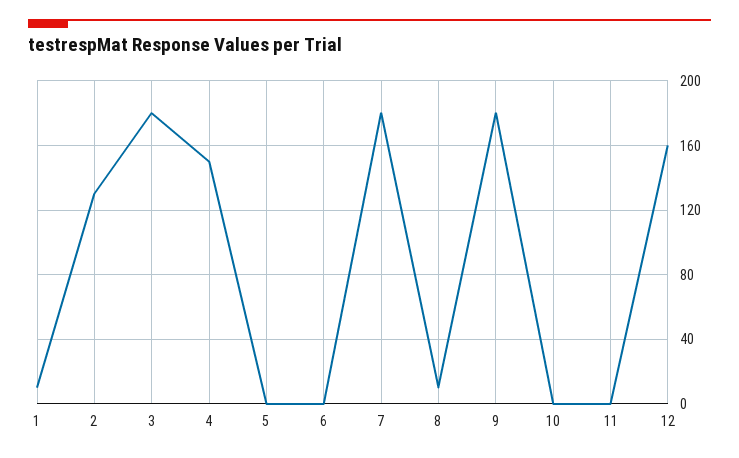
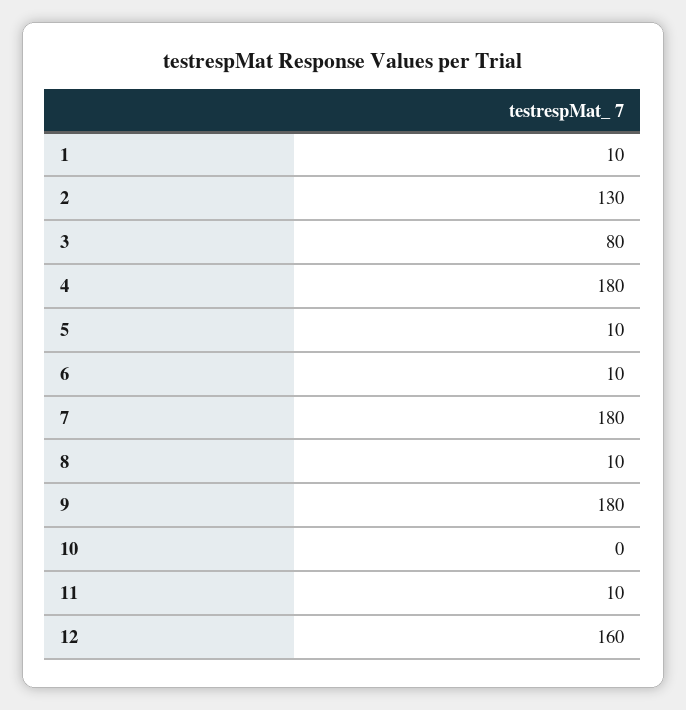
  {
    "1": 10,
    "2": 130,
-   "3": 180,
+   "3": 80,
-   "4": 150,
+   "4": 180,
-   "5": 0,
+   "5": 10,
-   "6": 0,
+   "6": 10,
    "7": 180,
    "8": 10,
    "9": 180,
    "10": 0,
-   "11": 0,
+   "11": 10,
    "12": 160
  }

